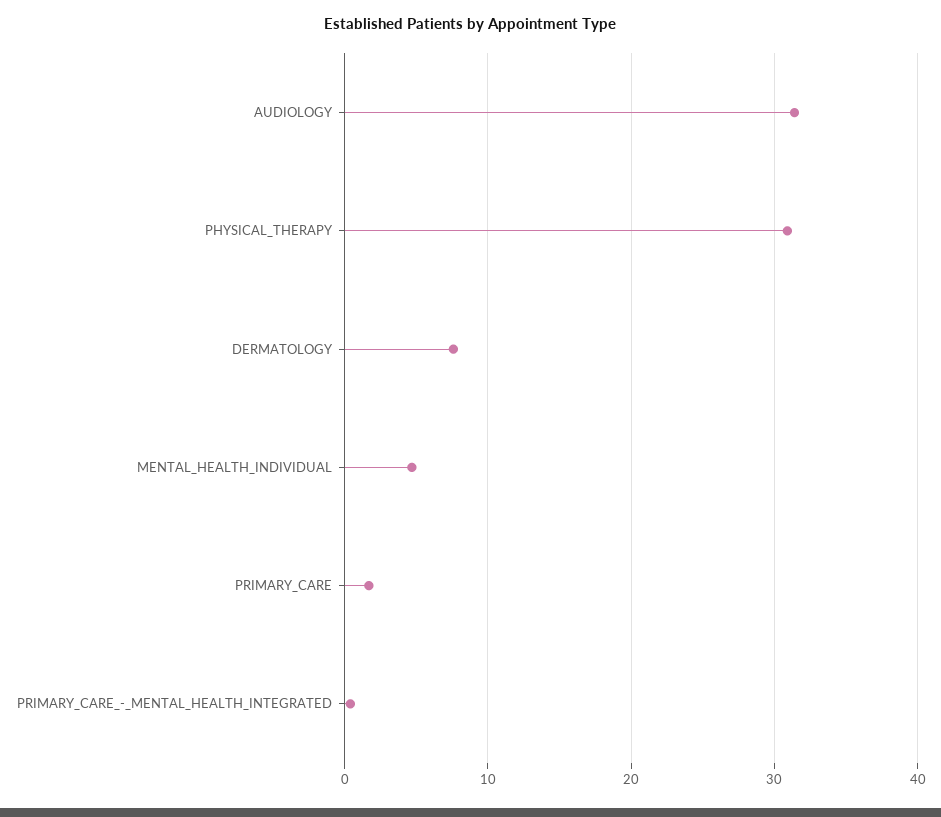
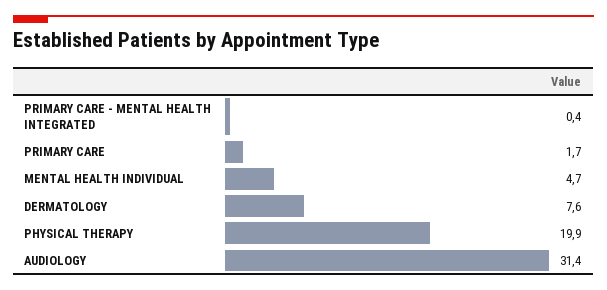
  {
    "AUDIOLOGY": 31.4,
-   "PHYSICAL_THERAPY": 31,
+   "PHYSICAL_THERAPY": 19.9,
    "DERMATOLOGY": 7.6,
    "MENTAL_HEALTH_INDIVIDUAL": 4.7,
    "PRIMARY_CARE": 1.7,
    "PRIMARY_CARE_-_MENTAL_HEALTH_INTEGRATED": 0.4
  }

